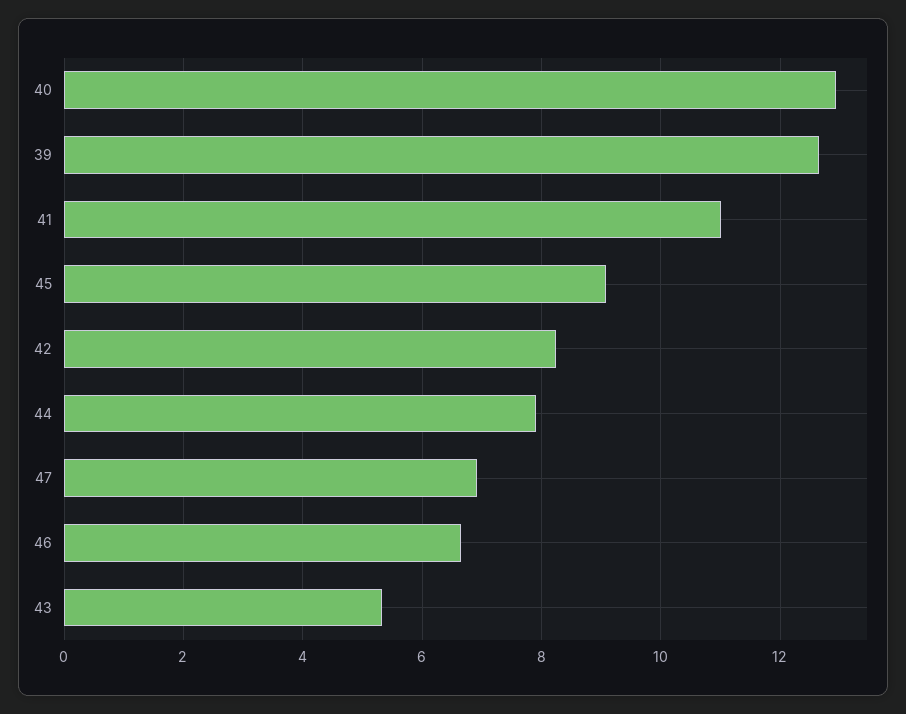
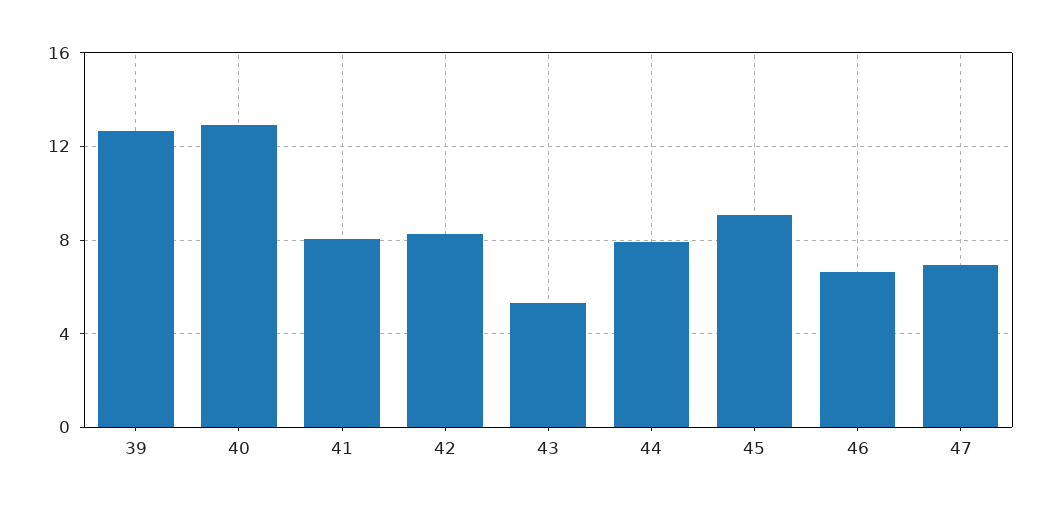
  {
    "40": 13,
    "39": 12.6,
-   "41": 11,
+   "41": 8,
    "45": 9,
    "42": 8.2,
    "44": 8,
    "47": 7,
    "46": 6.6,
    "43": 5.4
  }

